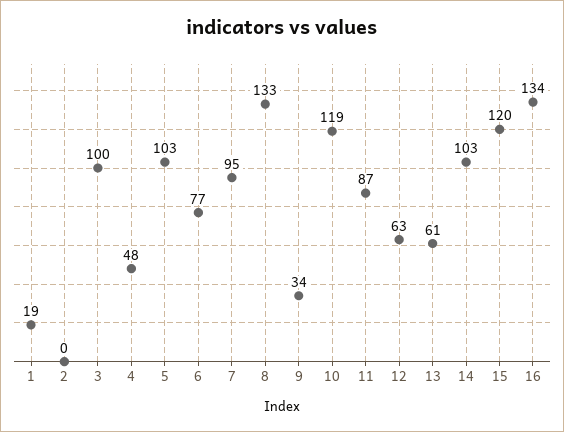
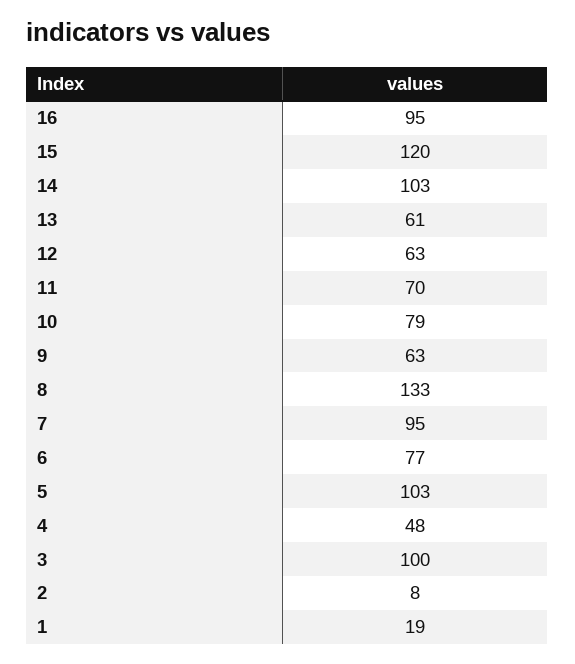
  {
    "1": 19,
-   "2": 0,
+   "2": 8,
    "3": 100,
    "4": 48,
    "5": 103,
    "6": 77,
    "7": 95,
    "8": 133,
-   "9": 34,
+   "9": 63,
-   "10": 119,
+   "10": 79,
-   "11": 87,
+   "11": 70,
    "12": 63,
    "13": 61,
    "14": 103,
    "15": 120,
-   "16": 134
+   "16": 95
  }

